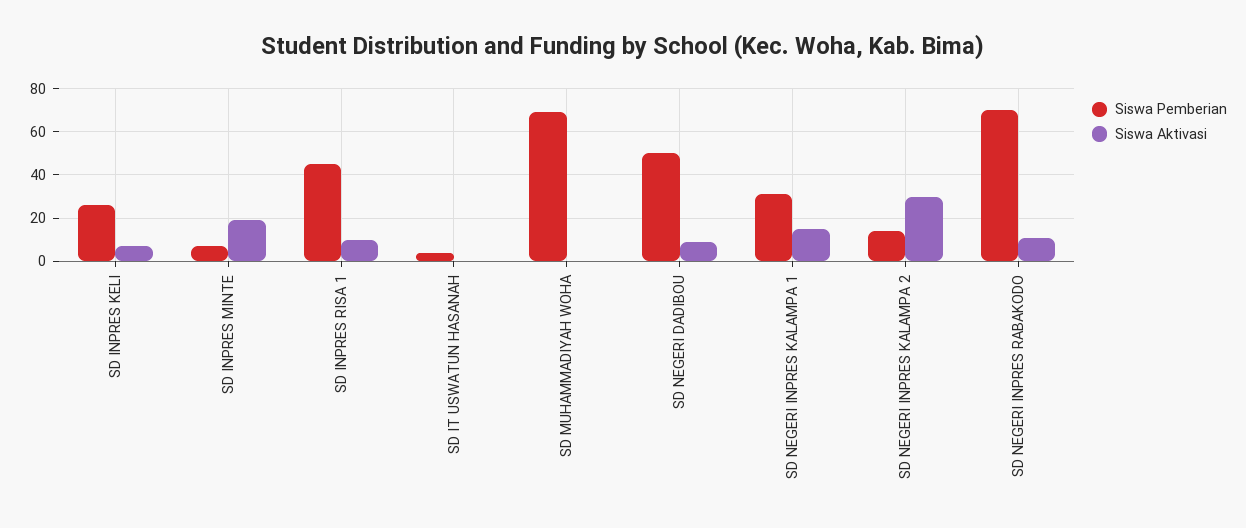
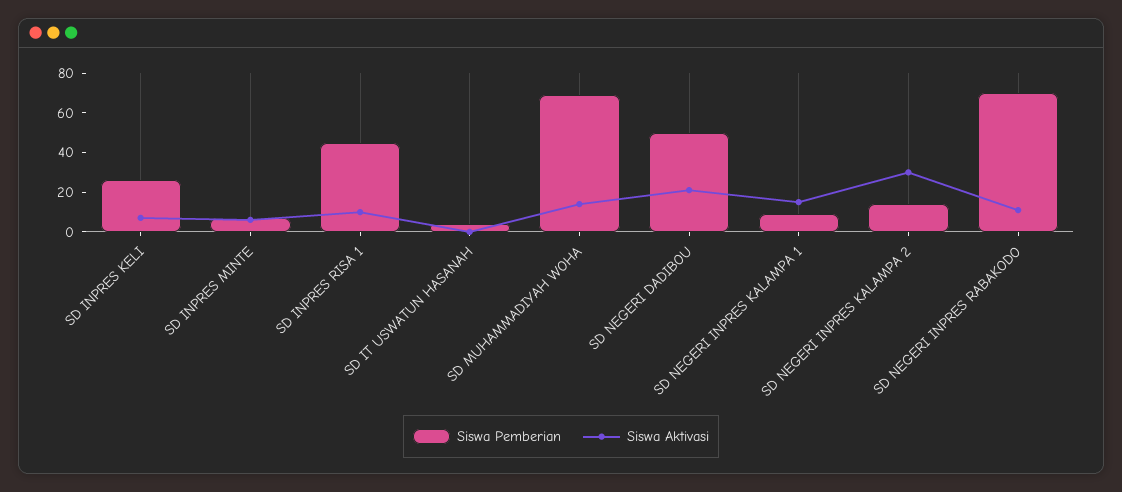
  {
    "Siswa Pemberian": {
      "SD INPRES KELI": 25,
      "SD INPRES MINTE": 5,
      "SD INPRES RISA 1": 45,
      "SD IT USWATUN HASANAH": 5,
      "SD MUHAMMADIYAH WOHA": 70,
      "SD NEGERI DADIBOU": 50,
-     "SD NEGERI INPRES KALAMPA 1": 30,
+     "SD NEGERI INPRES KALAMPA 1": 10,
      "SD NEGERI INPRES KALAMPA 2": 15,
      "SD NEGERI INPRES RABAKODO": 70
    },
    "Siswa Aktivasi": {
      "SD INPRES KELI": 5,
-     "SD INPRES MINTE": 20,
+     "SD INPRES MINTE": 5,
      "SD INPRES RISA 1": 10,
      "SD IT USWATUN HASANAH": 0,
-     "SD MUHAMMADIYAH WOHA": 0,
+     "SD MUHAMMADIYAH WOHA": 15,
-     "SD NEGERI DADIBOU": 10,
+     "SD NEGERI DADIBOU": 20,
      "SD NEGERI INPRES KALAMPA 1": 15,
      "SD NEGERI INPRES KALAMPA 2": 30,
      "SD NEGERI INPRES RABAKODO": 10
    }
  }

